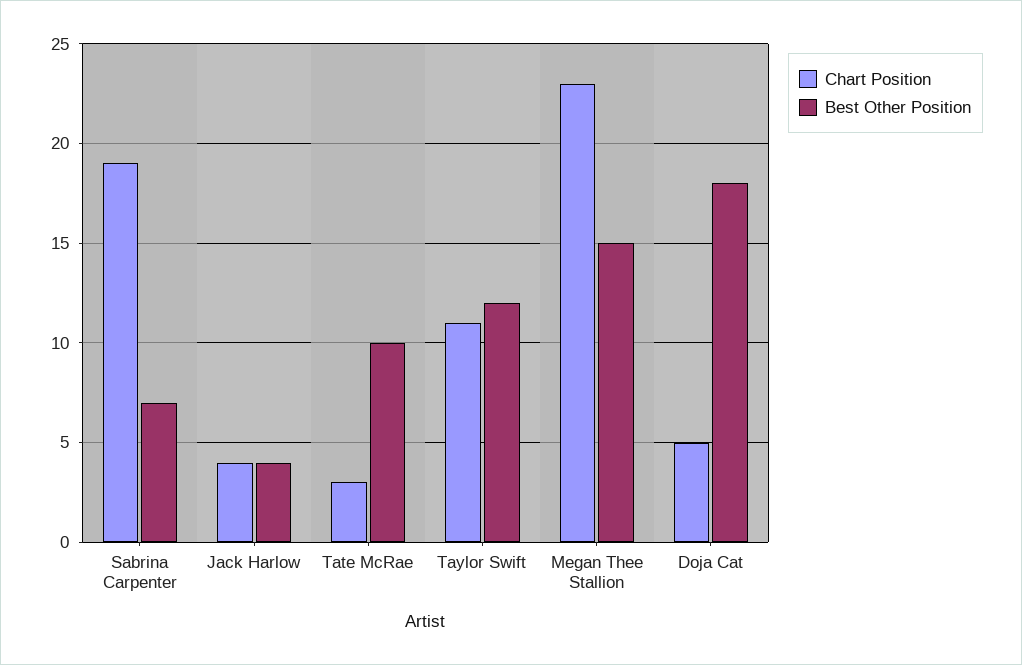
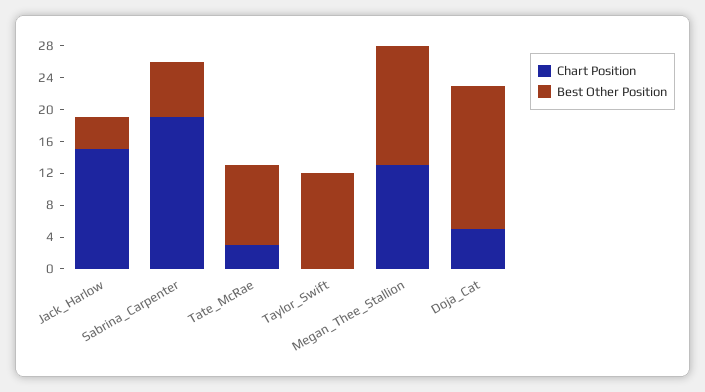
  {
    "Chart Position": {
      "Sabrina Carpenter": 19,
-     "Jack Harlow": 4,
+     "Jack Harlow": 16,
      "Tate McRae": 3,
-     "Taylor Swift": 11,
+     "Taylor Swift": 0,
-     "Megan Thee Stallion": 23,
+     "Megan Thee Stallion": 12,
      "Doja Cat": 5
    },
    "Best Other Position": {
      "Sabrina Carpenter": 7,
      "Jack Harlow": 4,
      "Tate McRae": 10,
      "Taylor Swift": 12,
      "Megan Thee Stallion": 15,
      "Doja Cat": 18
    }
  }

